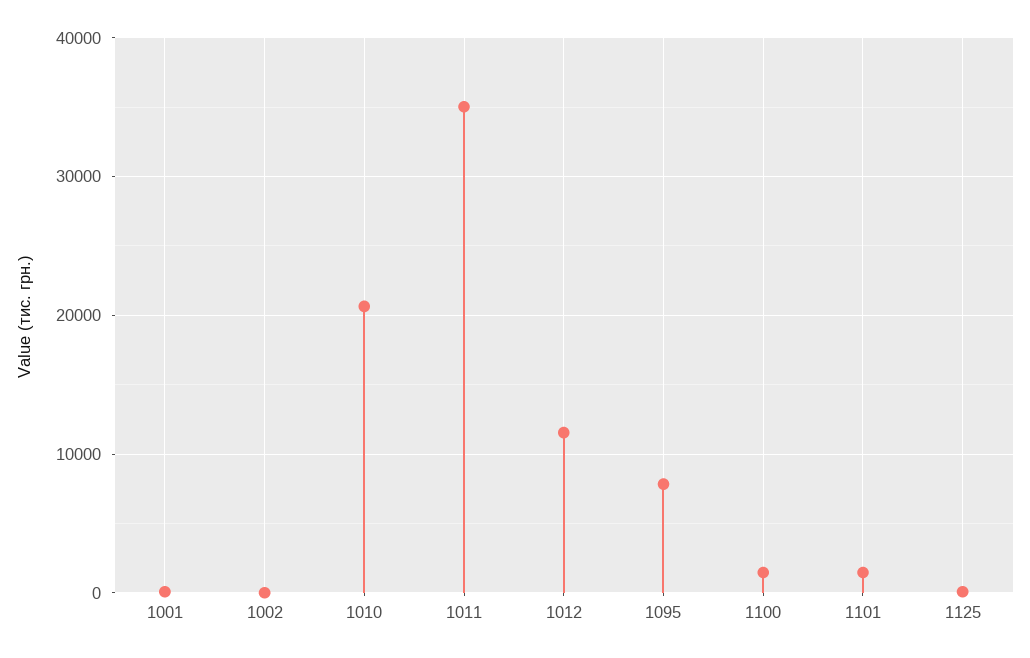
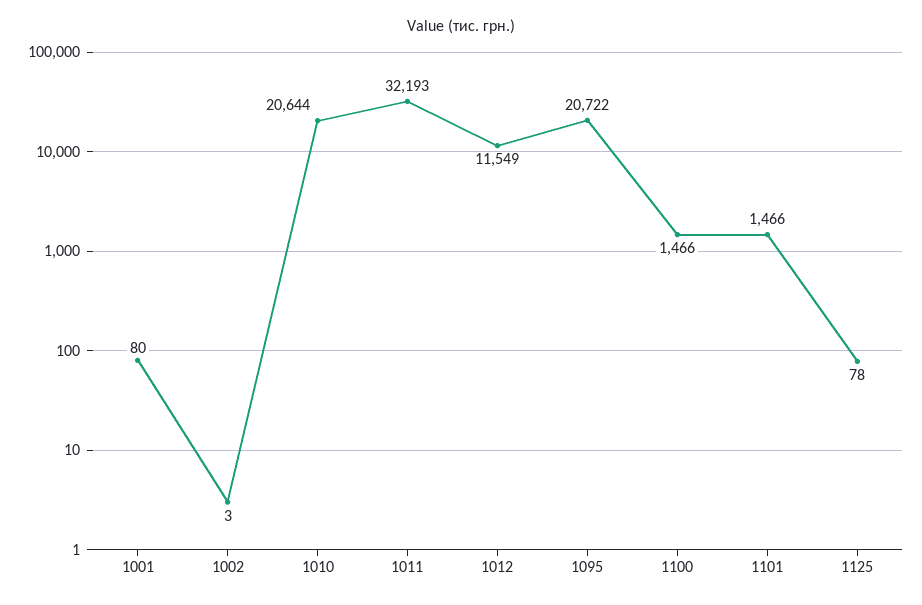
  {
    "1001": 80,
    "1002": 3,
    "1010": 20644,
-   "1011": 35000,
+   "1011": 32193,
    "1012": 11549,
-   "1095": 8000,
+   "1095": 20722,
    "1100": 1466,
    "1101": 1466,
    "1125": 78
  }

